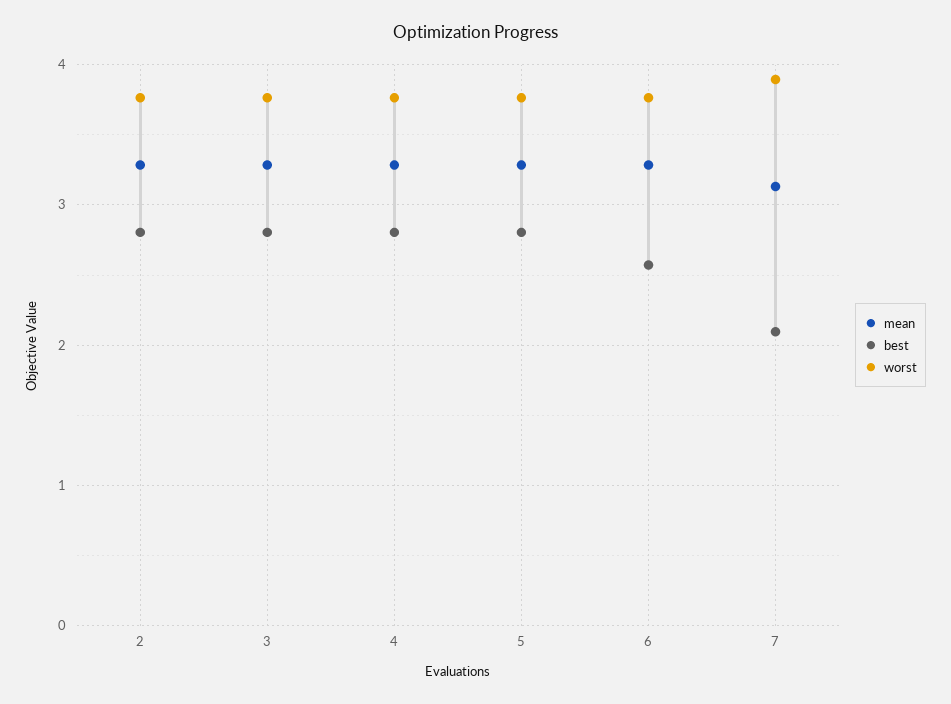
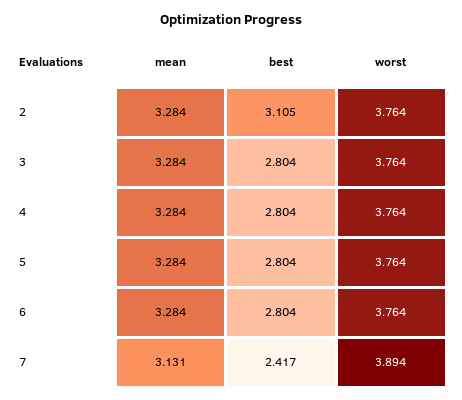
  {
    "mean": {
      "2": 3.284,
      "3": 3.284,
      "4": 3.284,
      "5": 3.284,
      "6": 3.284,
      "7": 3.131
    },
    "best": {
-     "2": 2.8,
+     "2": 3.105,
      "3": 2.804,
      "4": 2.804,
      "5": 2.804,
-     "6": 2.6,
+     "6": 2.804,
-     "7": 2.1
+     "7": 2.417
    },
    "worst": {
      "2": 3.764,
      "3": 3.764,
      "4": 3.764,
      "5": 3.764,
      "6": 3.764,
      "7": 3.894
    }
  }

